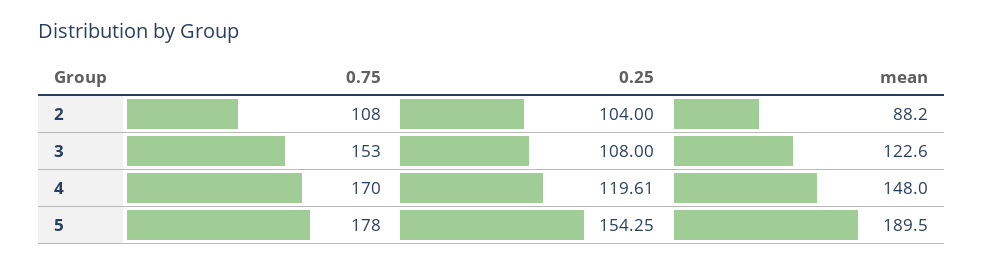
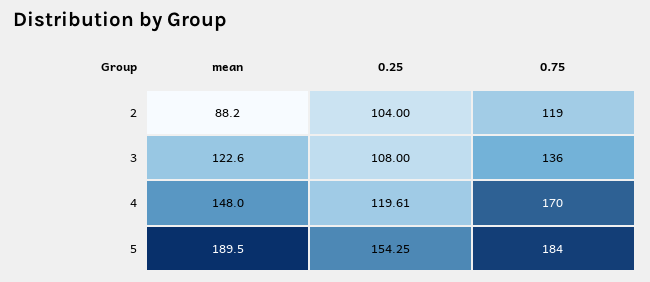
  {
    "0.75": {
-     "2": 108,
+     "2": 119,
-     "3": 153,
+     "3": 136,
      "4": 170,
-     "5": 178
+     "5": 184
    },
    "0.25": {
      "2": 104,
      "3": 108,
      "4": 119.61,
      "5": 154.25
    },
    "mean": {
      "2": 88.2,
      "3": 122.6,
      "4": 148,
      "5": 189.5
    }
  }

